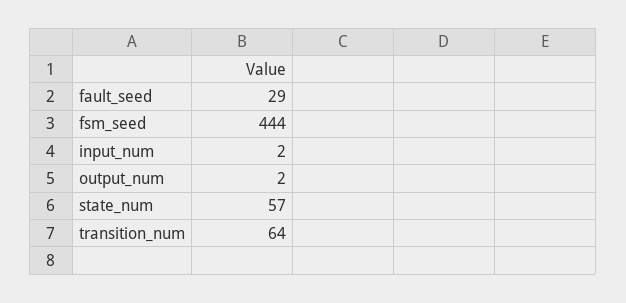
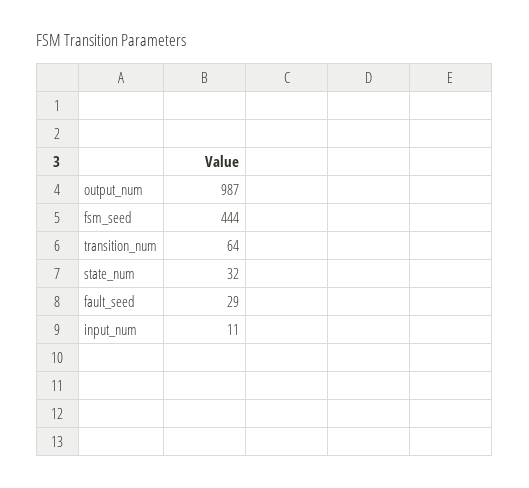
  {
    "fault_seed": 29,
    "fsm_seed": 444,
-   "input_num": 2,
+   "input_num": 11,
-   "output_num": 2,
+   "output_num": 987,
-   "state_num": 57,
+   "state_num": 32,
    "transition_num": 64
  }

